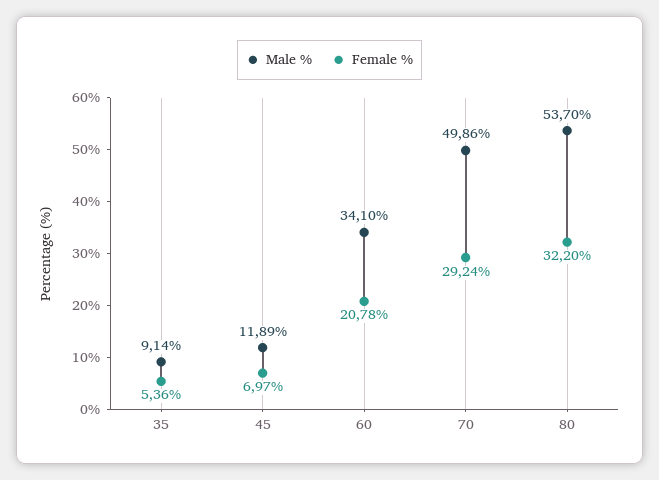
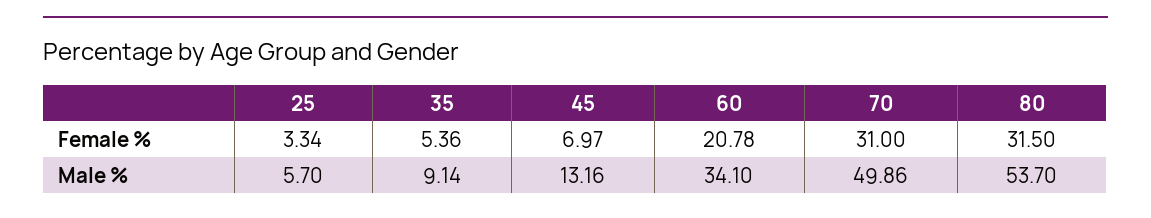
  {
    "Male %": {
      "35": 9.14,
-     "45": 11.89,
+     "45": 13.16,
      "60": 34.1,
      "70": 49.86,
-     "80": 53.7
+     "80": 53.7,
+     "25": 5.7
    },
    "Female %": {
      "35": 5.36,
      "45": 6.97,
      "60": 20.78,
-     "70": 29.24,
+     "70": 31,
-     "80": 32.2
+     "80": 31.5,
+     "25": 3.34
    }
  }

